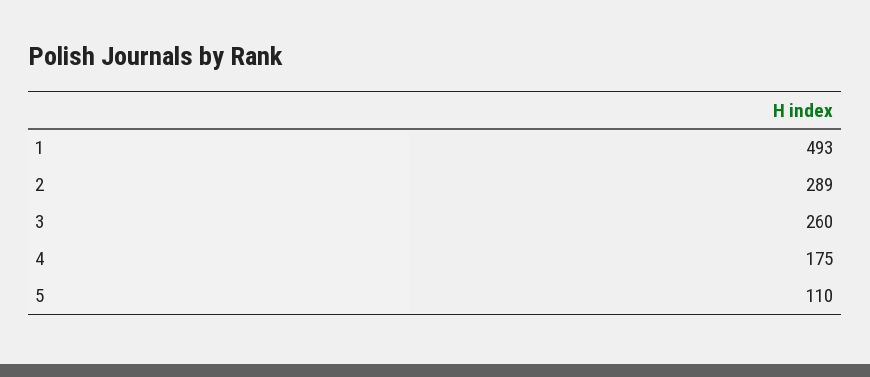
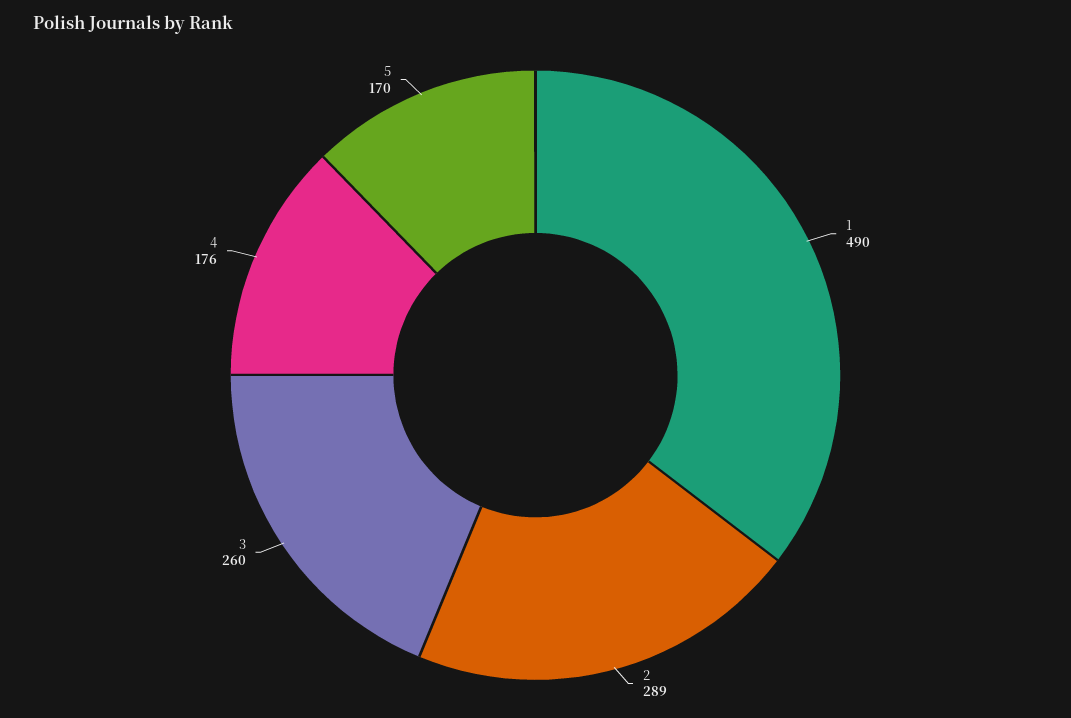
  {
-   "1": 493,
+   "1": 490,
    "2": 289,
    "3": 260,
-   "4": 175,
+   "4": 176,
-   "5": 110
+   "5": 170
  }

